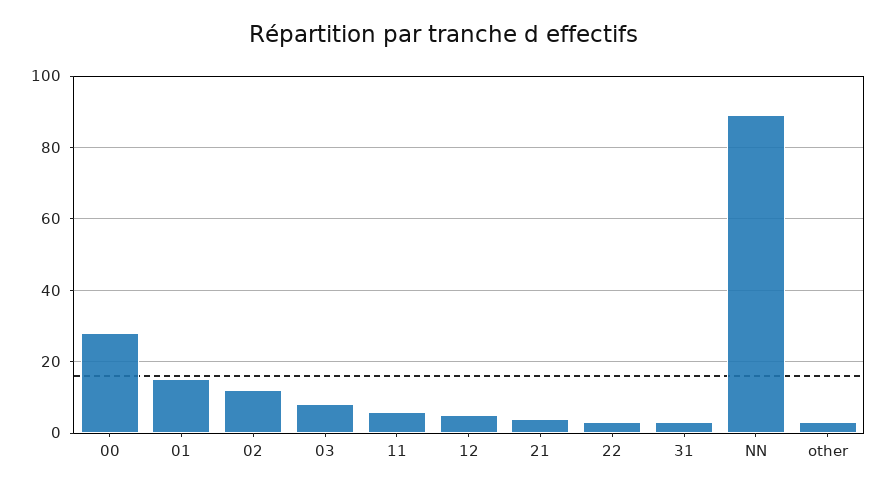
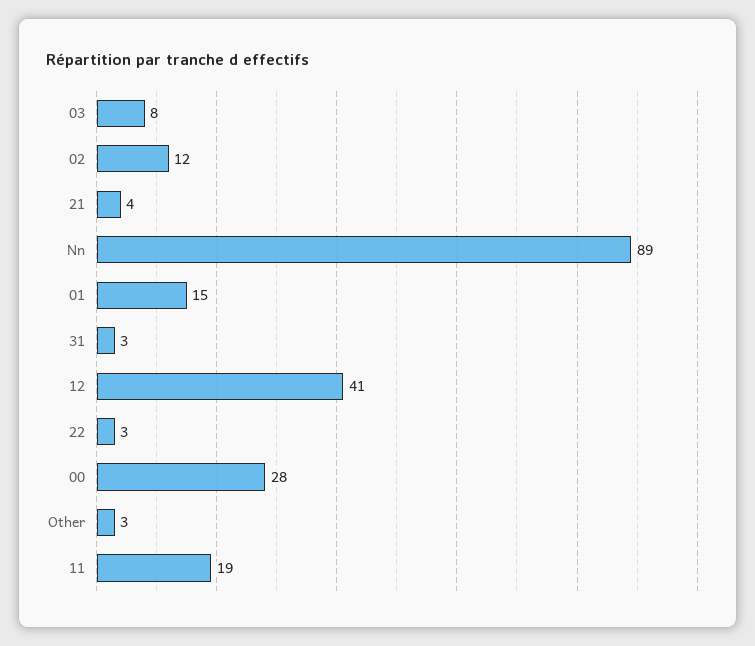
  {
    "00": 28,
    "01": 15,
    "02": 12,
    "03": 8,
-   "11": 5,
+   "11": 19,
-   "12": 5,
+   "12": 41,
    "21": 4,
    "22": 3,
    "31": 3,
    "NN": 89,
    "other": 3
  }

